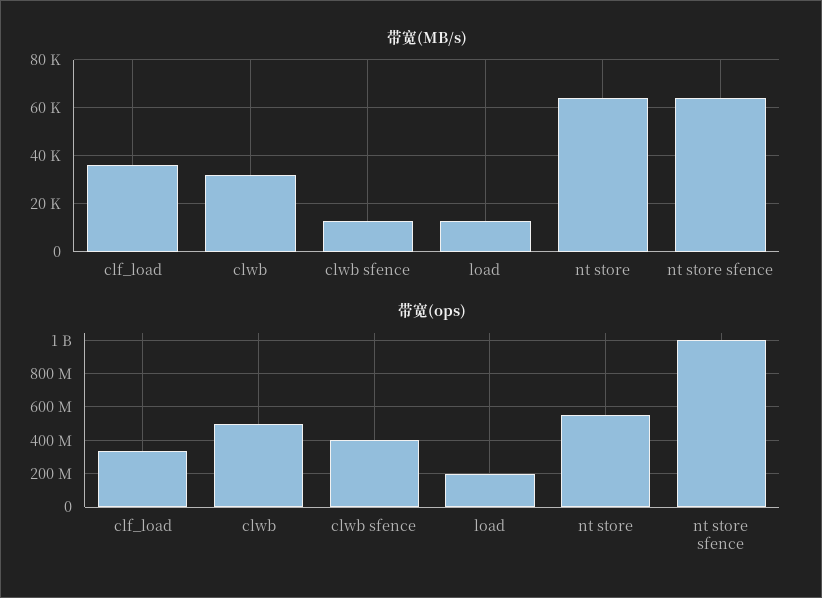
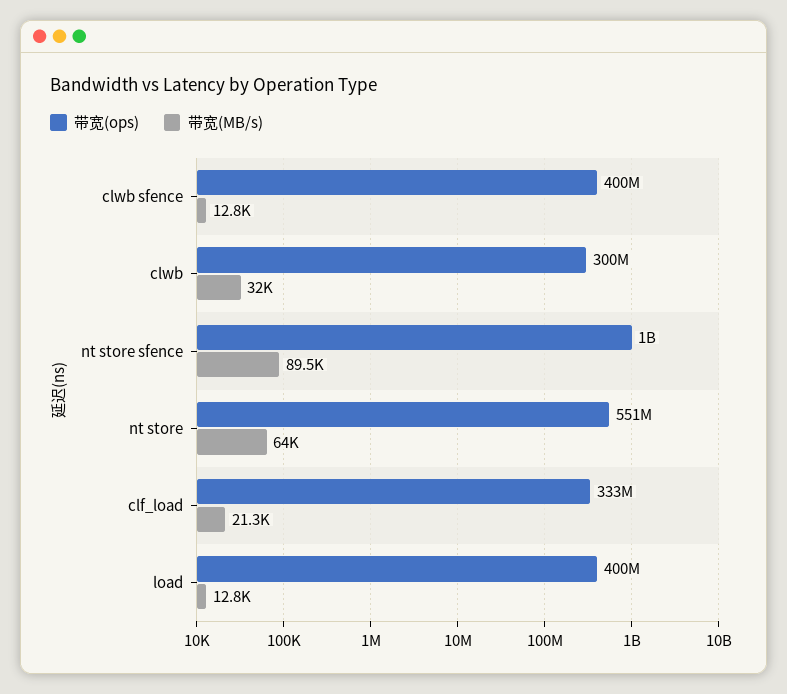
  {
    "带宽(MB/s)": {
-     "clf_load": 35000,
+     "clf_load": 21300,
      "clwb": 32000,
      "clwb sfence": 12800,
      "load": 12800,
      "nt store": 64000,
-     "nt store sfence": 65000
+     "nt store sfence": 89500
    },
    "带宽(ops)": {
      "clf_load": 333000000,
-     "clwb": 500000000,
+     "clwb": 300000000,
      "clwb sfence": 400000000,
-     "load": 200000000,
+     "load": 400000000,
      "nt store": 551000000,
      "nt store sfence": 1000000000
    }
  }

